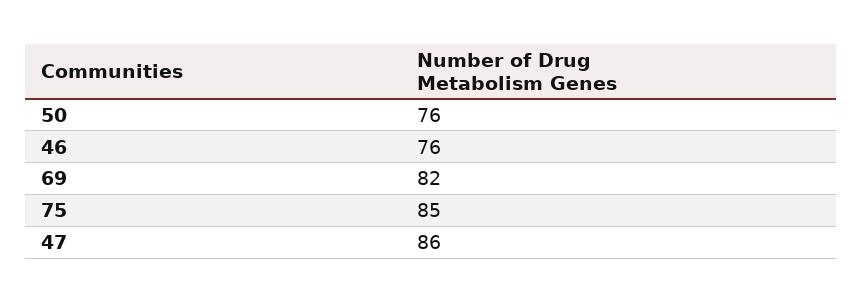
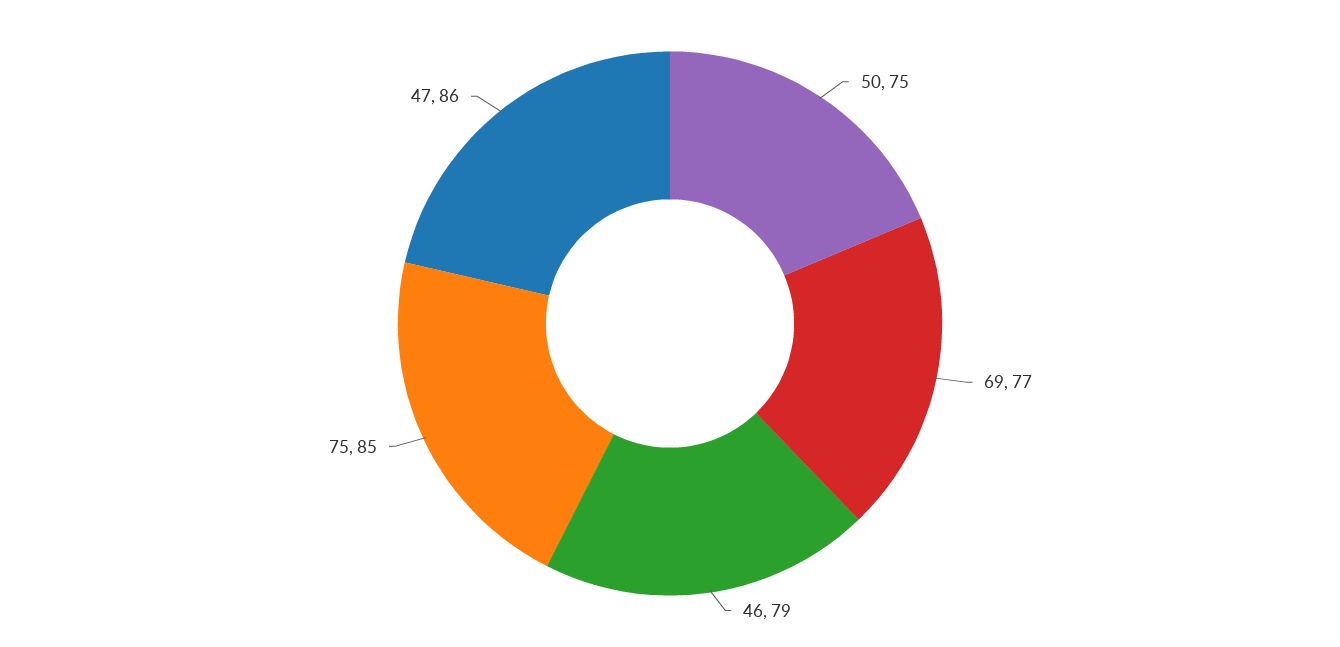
  {
-   "50": 76,
+   "50": 75,
-   "46": 76,
+   "46": 79,
-   "69": 82,
+   "69": 77,
    "75": 85,
    "47": 86
  }

